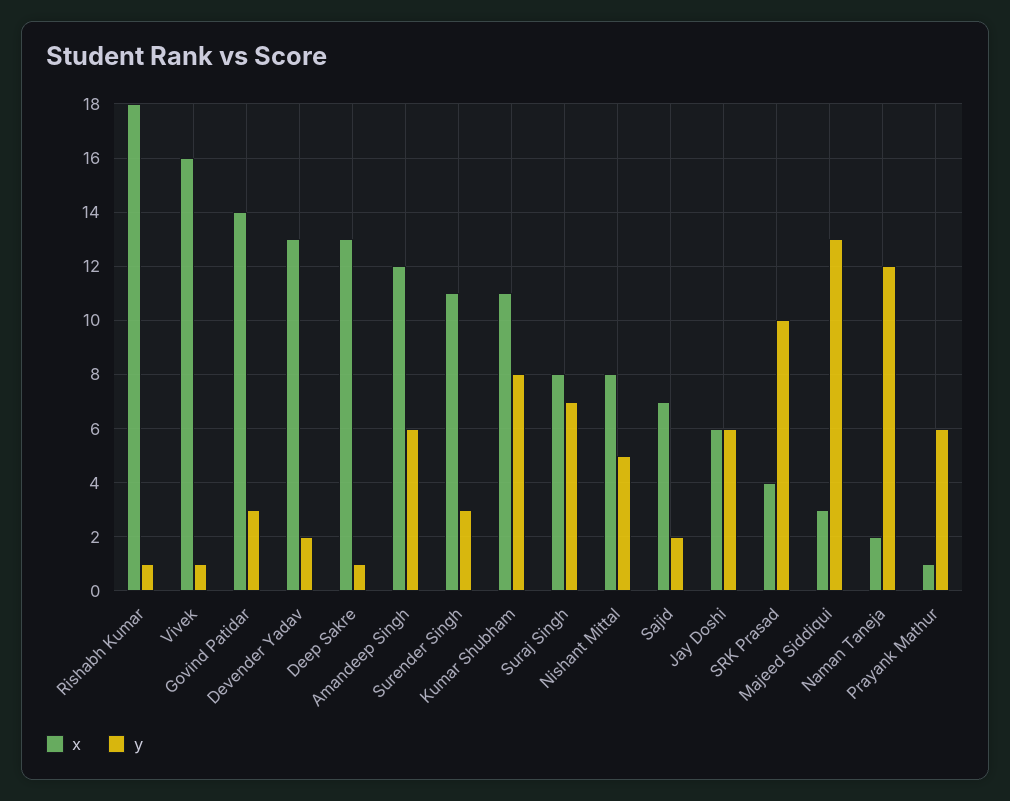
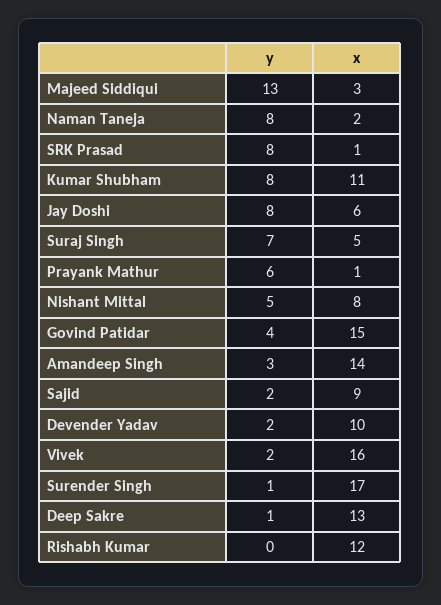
  {
    "x": {
-     "Rishabh Kumar": 18,
+     "Rishabh Kumar": 12,
      "Vivek": 16,
-     "Govind Patidar": 14,
+     "Govind Patidar": 15,
-     "Devender Yadav": 13,
+     "Devender Yadav": 10,
      "Deep Sakre": 13,
-     "Amandeep Singh": 12,
+     "Amandeep Singh": 14,
-     "Surender Singh": 11,
+     "Surender Singh": 17,
      "Kumar Shubham": 11,
-     "Suraj Singh": 8,
+     "Suraj Singh": 5,
      "Nishant Mittal": 8,
-     "Sajid": 7,
+     "Sajid": 9,
      "Jay Doshi": 6,
-     "SRK Prasad": 4,
+     "SRK Prasad": 1,
      "Majeed Siddiqui": 3,
      "Naman Taneja": 2,
      "Prayank Mathur": 1
    },
    "y": {
-     "Rishabh Kumar": 1,
+     "Rishabh Kumar": 0,
-     "Vivek": 1,
+     "Vivek": 2,
-     "Govind Patidar": 3,
+     "Govind Patidar": 4,
      "Devender Yadav": 2,
      "Deep Sakre": 1,
-     "Amandeep Singh": 6,
+     "Amandeep Singh": 3,
-     "Surender Singh": 3,
+     "Surender Singh": 1,
      "Kumar Shubham": 8,
      "Suraj Singh": 7,
      "Nishant Mittal": 5,
      "Sajid": 2,
-     "Jay Doshi": 6,
+     "Jay Doshi": 8,
-     "SRK Prasad": 10,
+     "SRK Prasad": 8,
      "Majeed Siddiqui": 13,
-     "Naman Taneja": 12,
+     "Naman Taneja": 8,
      "Prayank Mathur": 6
    }
  }

